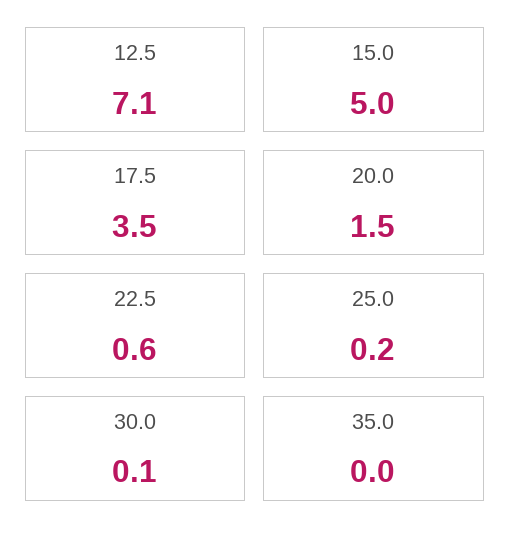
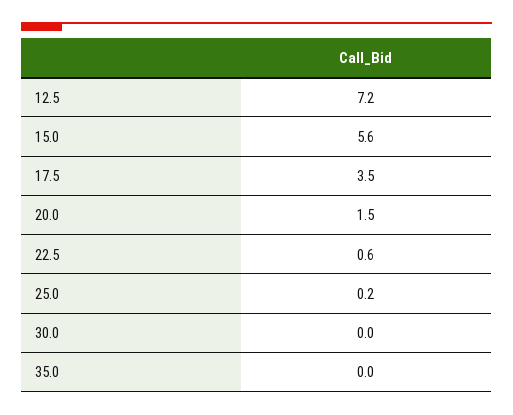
  {
-   "12.5": 7.1,
+   "12.5": 7.2,
-   "15.0": 5,
+   "15.0": 5.6,
    "17.5": 3.5,
    "20.0": 1.5,
    "22.5": 0.6,
    "25.0": 0.2,
-   "30.0": 0.1,
+   "30.0": 0,
    "35.0": 0
  }

